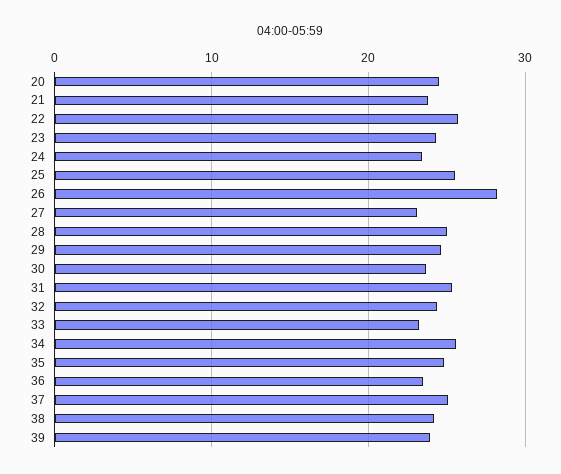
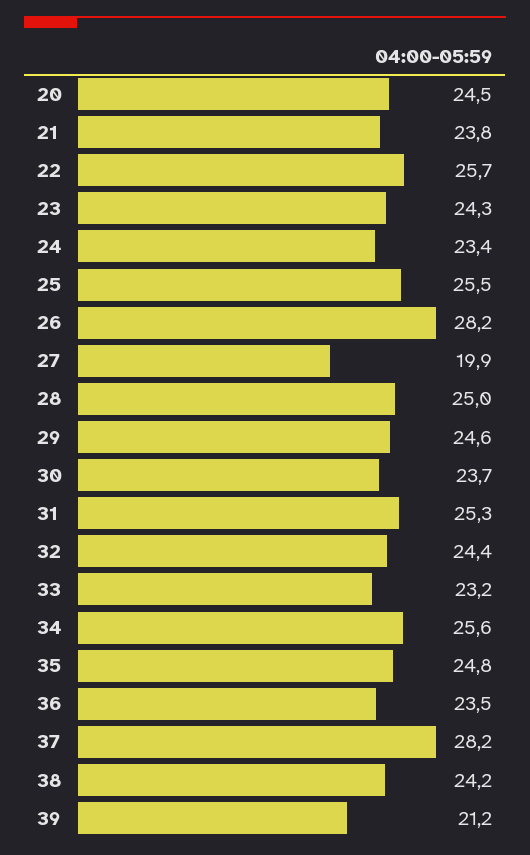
  {
    "20": 24.5,
    "21": 23.8,
    "22": 25.7,
    "23": 24.3,
    "24": 23.4,
    "25": 25.5,
    "26": 28.2,
-   "27": 23,
+   "27": 19.9,
    "28": 25,
    "29": 24.6,
    "30": 23.7,
    "31": 25.3,
    "32": 24.4,
    "33": 23.2,
    "34": 25.6,
    "35": 24.8,
    "36": 23.5,
-   "37": 25,
+   "37": 28.2,
    "38": 24.2,
-   "39": 24
+   "39": 21.2
  }

